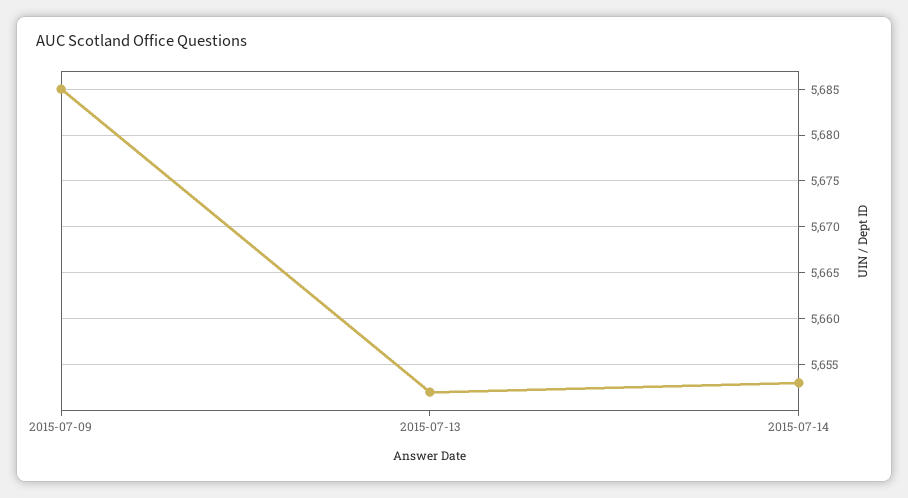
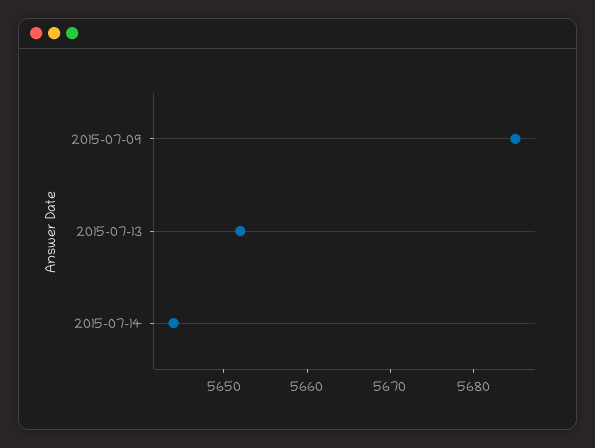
  {
    "2015-07-09": 5685,
    "2015-07-13": 5652,
-   "2015-07-14": 5653
+   "2015-07-14": 5644
  }

